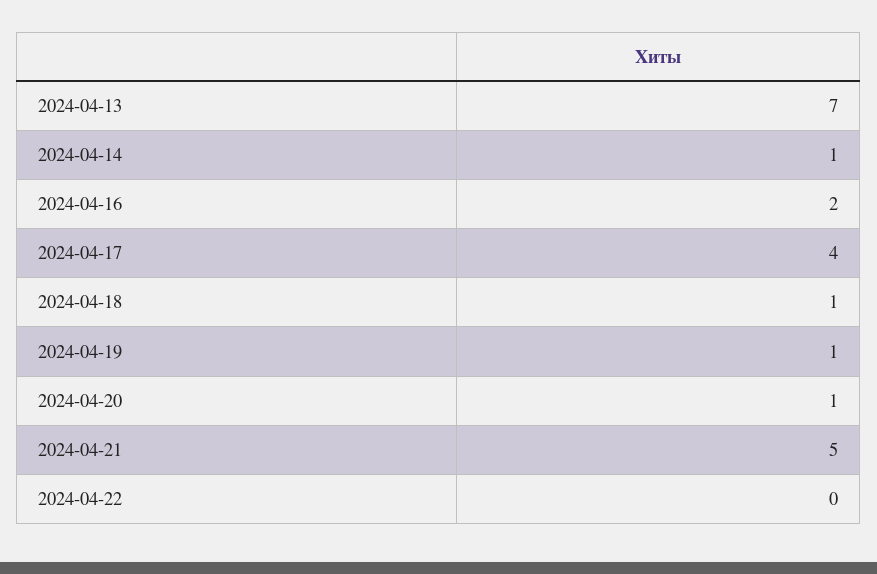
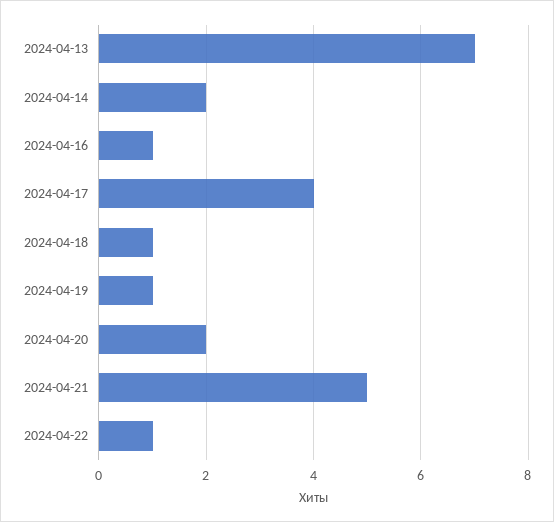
  {
    "2024-04-13": 7,
-   "2024-04-14": 1,
+   "2024-04-14": 2,
-   "2024-04-16": 2,
+   "2024-04-16": 1,
    "2024-04-17": 4,
    "2024-04-18": 1,
    "2024-04-19": 1,
-   "2024-04-20": 1,
+   "2024-04-20": 2,
    "2024-04-21": 5,
-   "2024-04-22": 0
+   "2024-04-22": 1
  }

